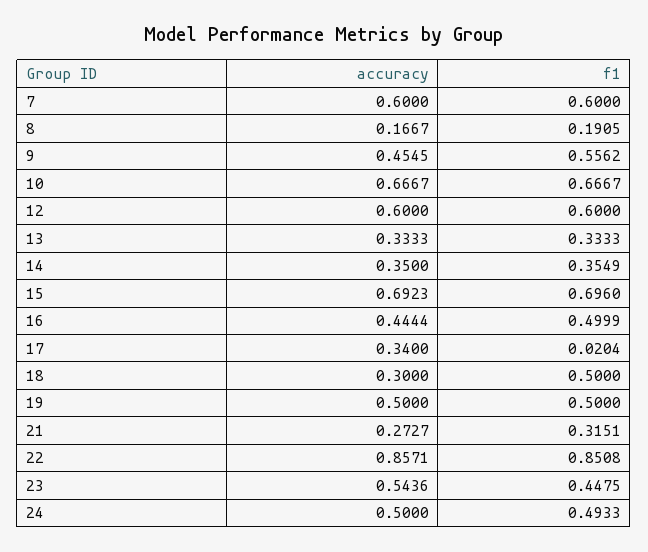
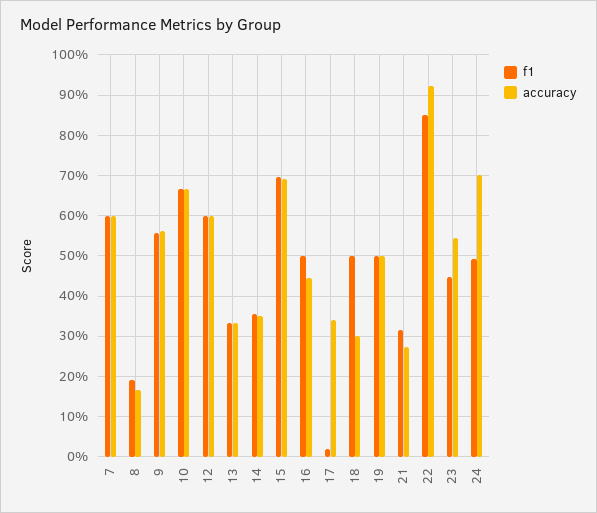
  {
    "accuracy": {
      "7": 0.6,
      "8": 0.1667,
-     "9": 0.4545,
+     "9": 0.56,
      "10": 0.6667,
      "12": 0.6,
      "13": 0.3333,
      "14": 0.35,
      "15": 0.6923,
      "16": 0.4444,
      "17": 0.34,
      "18": 0.3,
      "19": 0.5,
      "21": 0.2727,
-     "22": 0.8571,
+     "22": 0.92,
      "23": 0.5436,
-     "24": 0.5
+     "24": 0.7
    },
    "f1": {
      "7": 0.6,
      "8": 0.1905,
      "9": 0.5562,
      "10": 0.6667,
      "12": 0.6,
      "13": 0.3333,
      "14": 0.3549,
      "15": 0.696,
      "16": 0.4999,
      "17": 0.0204,
      "18": 0.5,
      "19": 0.5,
      "21": 0.3151,
      "22": 0.8508,
      "23": 0.4475,
      "24": 0.4933
    }
  }

